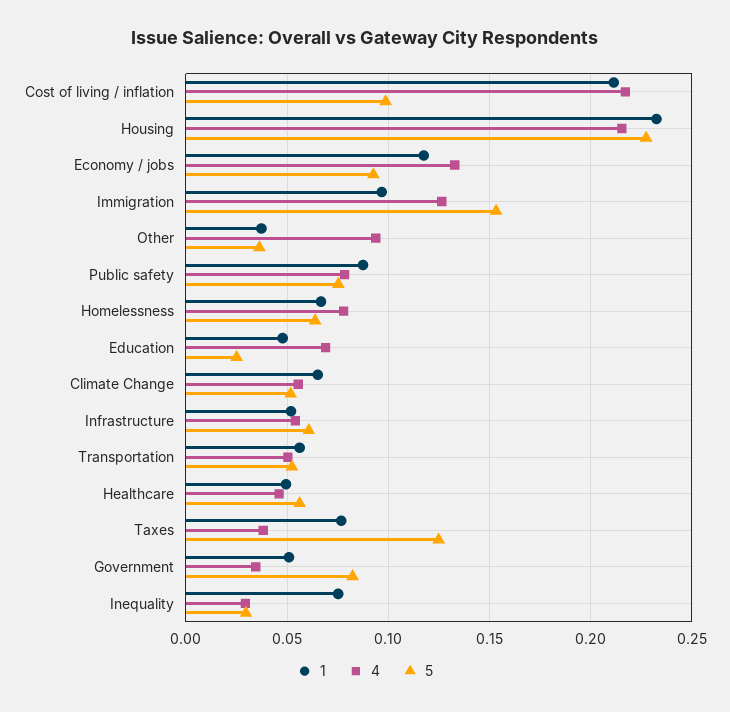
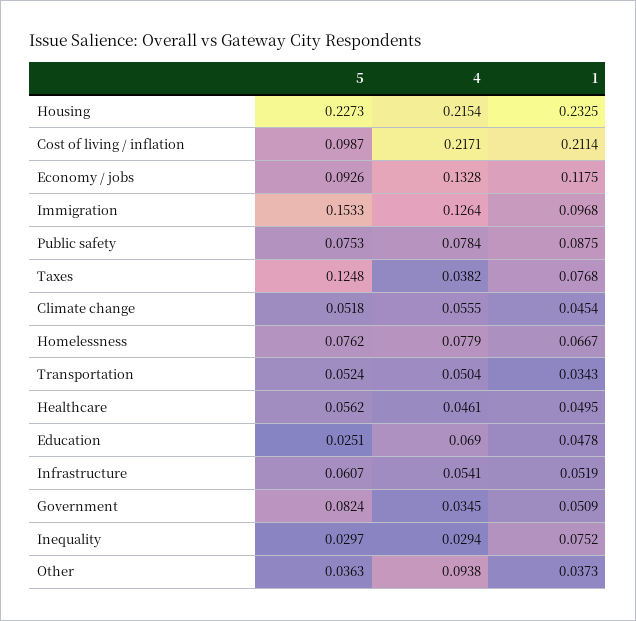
  {
    "1": {
      "Cost of living / inflation": 0.2114,
      "Housing": 0.2325,
      "Economy / jobs": 0.1175,
      "Immigration": 0.0968,
      "Other": 0.0373,
      "Public safety": 0.0875,
      "Homelessness": 0.0667,
      "Education": 0.0478,
-     "Climate Change": 0.065,
+     "Climate Change": 0.0454,
      "Infrastructure": 0.0519,
-     "Transportation": 0.055,
+     "Transportation": 0.0343,
      "Healthcare": 0.0495,
      "Taxes": 0.0768,
      "Government": 0.0509,
      "Inequality": 0.0752
    },
    "4": {
      "Cost of living / inflation": 0.2171,
      "Housing": 0.2154,
      "Economy / jobs": 0.1328,
      "Immigration": 0.1264,
      "Other": 0.0938,
      "Public safety": 0.0784,
      "Homelessness": 0.0779,
      "Education": 0.069,
      "Climate Change": 0.0555,
      "Infrastructure": 0.0541,
      "Transportation": 0.0504,
      "Healthcare": 0.0461,
      "Taxes": 0.0382,
      "Government": 0.0345,
      "Inequality": 0.0294
    },
    "5": {
      "Cost of living / inflation": 0.0987,
      "Housing": 0.2273,
      "Economy / jobs": 0.0926,
      "Immigration": 0.1533,
      "Other": 0.0363,
      "Public safety": 0.0753,
-     "Homelessness": 0.065,
+     "Homelessness": 0.0762,
      "Education": 0.0251,
      "Climate Change": 0.0518,
      "Infrastructure": 0.0607,
      "Transportation": 0.0524,
      "Healthcare": 0.0562,
      "Taxes": 0.1248,
      "Government": 0.0824,
      "Inequality": 0.0297
    }
  }

